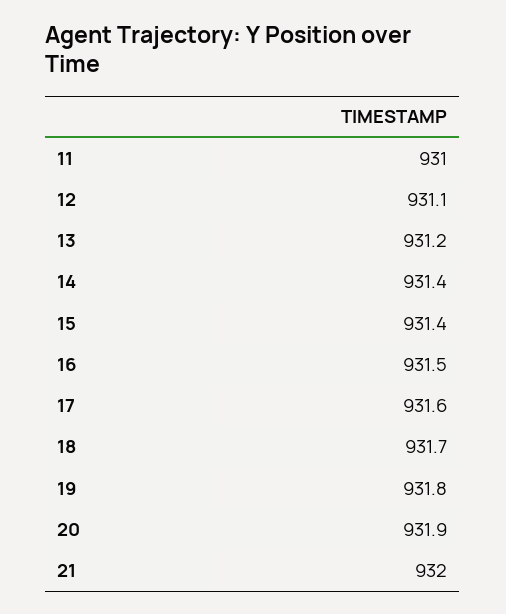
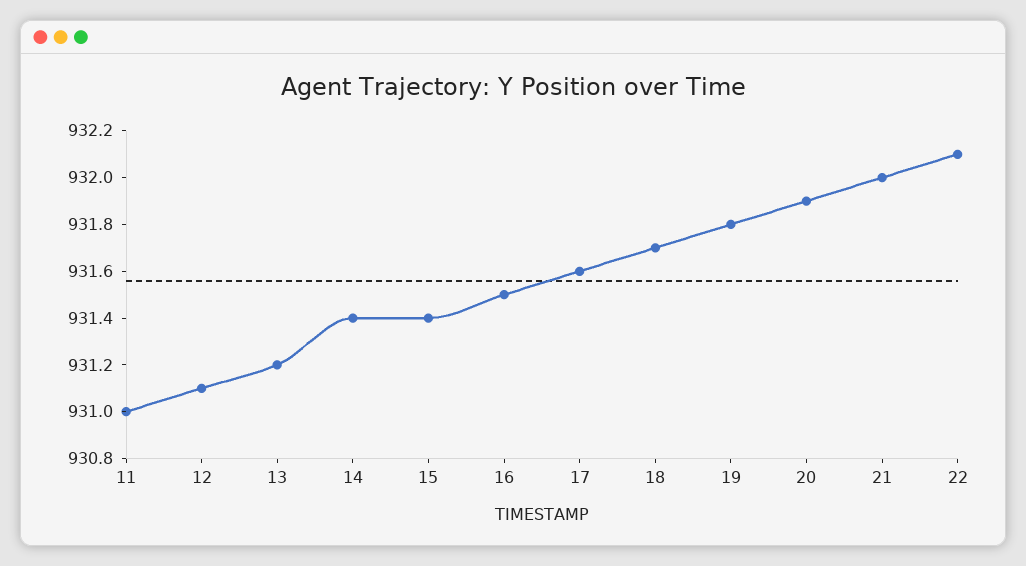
  {
    "11": 931,
    "12": 931.1,
    "13": 931.2,
    "14": 931.4,
    "15": 931.4,
    "16": 931.5,
    "17": 931.6,
    "18": 931.7,
    "19": 931.8,
    "20": 931.9,
-   "21": 932
+   "21": 932,
+   "22": 932.1
  }

